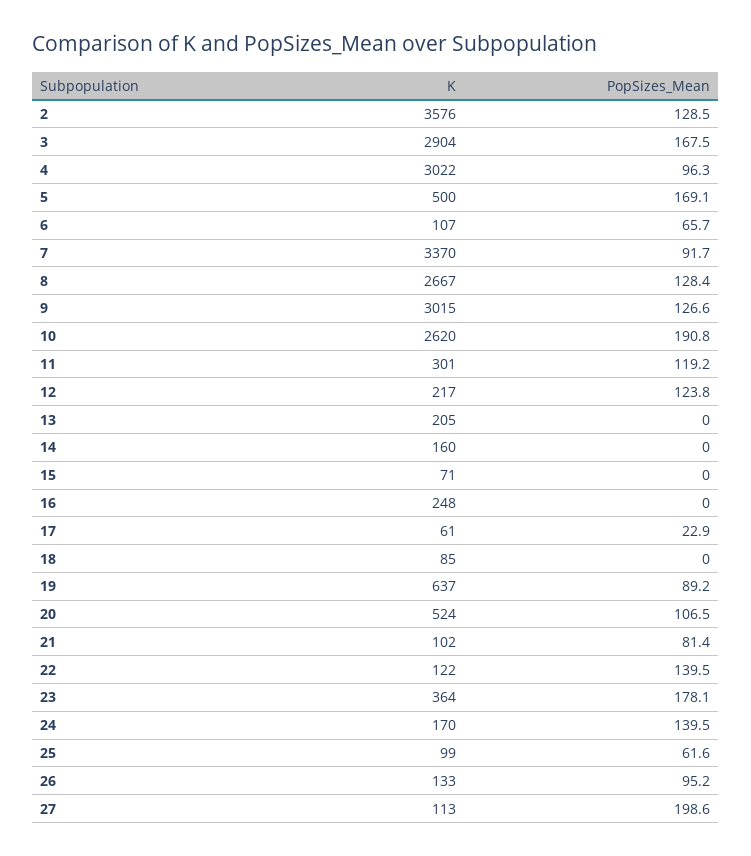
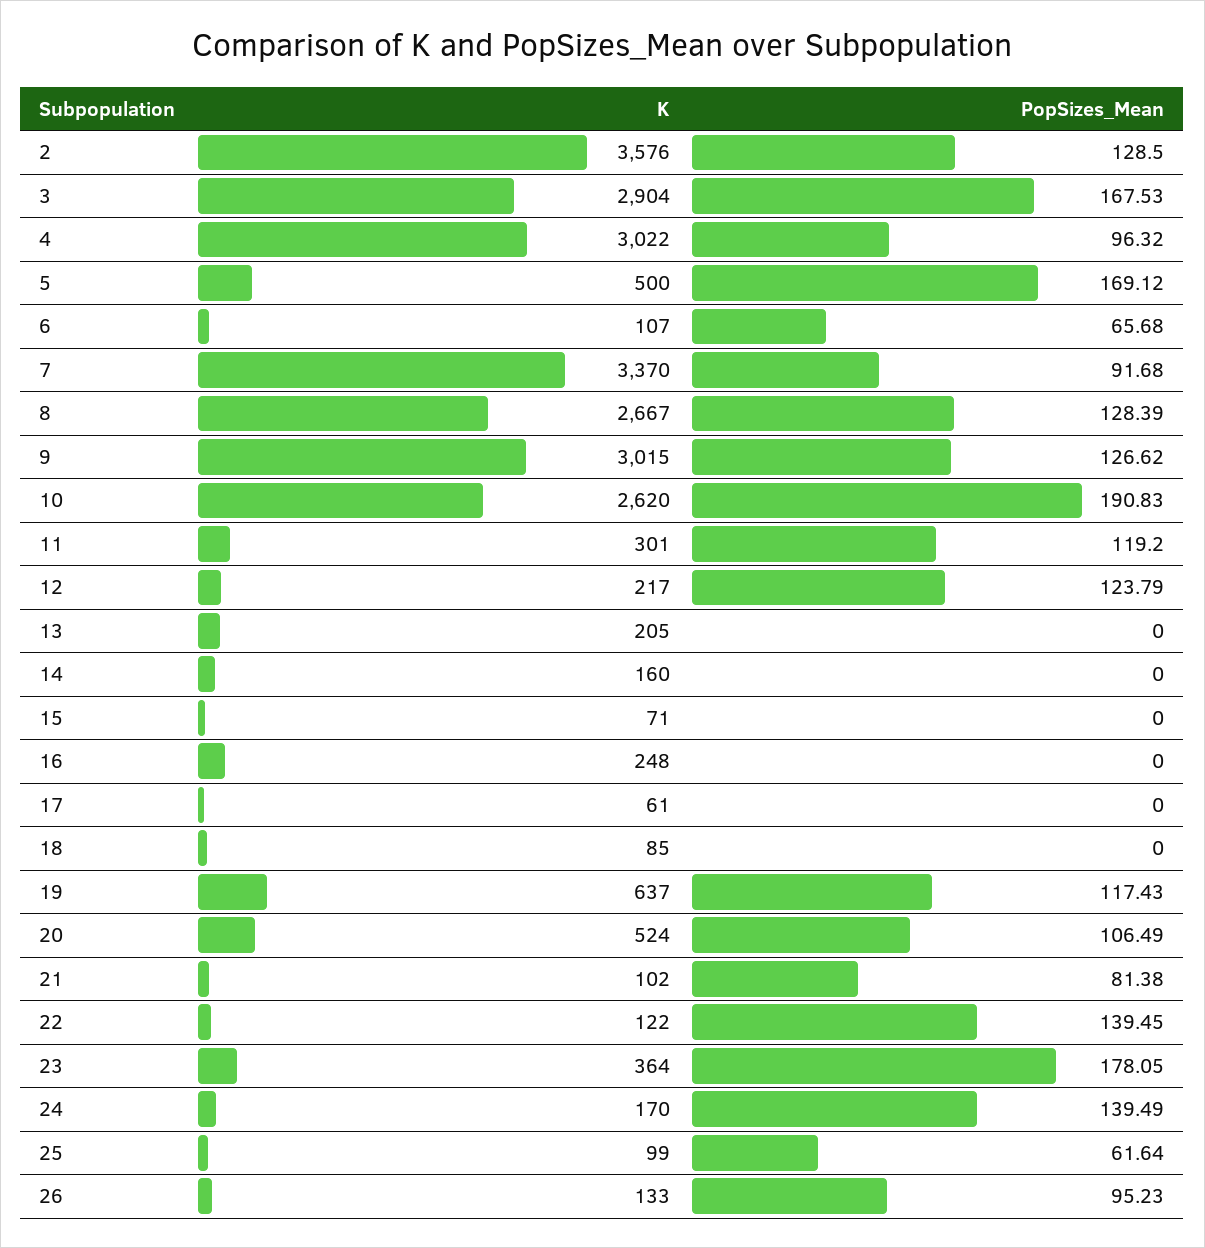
  {
    "K": {
      "2": 3576,
      "3": 2904,
      "4": 3022,
      "5": 500,
      "6": 107,
      "7": 3370,
      "8": 2667,
      "9": 3015,
      "10": 2620,
      "11": 301,
      "12": 217,
      "13": 205,
      "14": 160,
      "15": 71,
      "16": 248,
      "17": 61,
      "18": 85,
      "19": 637,
      "20": 524,
      "21": 102,
      "22": 122,
      "23": 364,
      "24": 170,
      "25": 99,
-     "26": 133,
+     "26": 133
-     "27": 113
    },
    "PopSizes_Mean": {
      "2": 128.5,
      "3": 167.53,
      "4": 96.32,
      "5": 169.12,
      "6": 65.68,
      "7": 91.68,
      "8": 128.39,
      "9": 126.62,
      "10": 190.83,
      "11": 119.2,
      "12": 123.79,
      "13": 0,
      "14": 0,
      "15": 0,
      "16": 0,
-     "17": 22.9,
+     "17": 0,
      "18": 0,
-     "19": 89.2,
+     "19": 117.43,
      "20": 106.49,
      "21": 81.38,
      "22": 139.45,
      "23": 178.05,
      "24": 139.49,
      "25": 61.64,
-     "26": 95.23,
+     "26": 95.23
-     "27": 198.6
    }
  }

